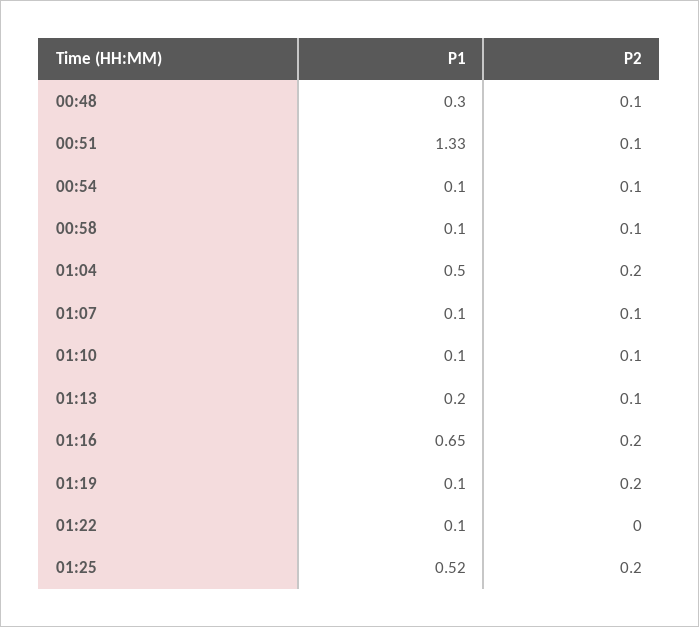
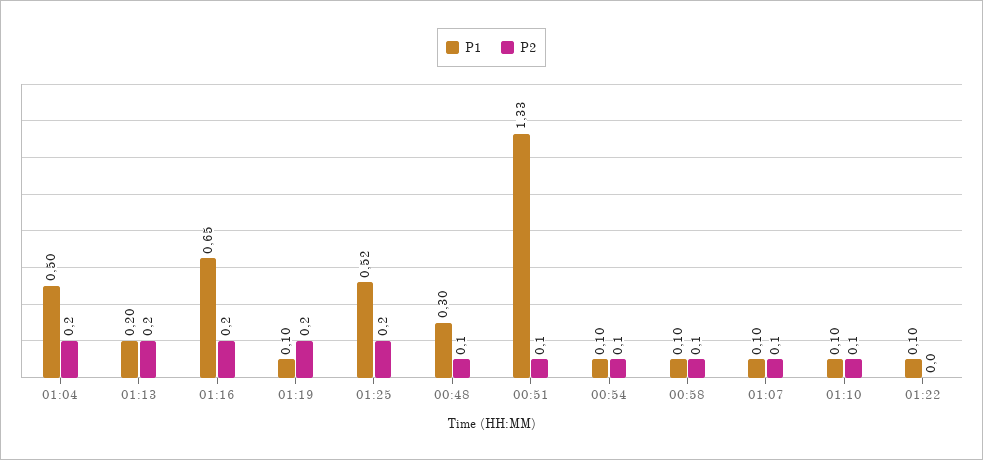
  {
    "P1": {
      "00:48": 0.3,
      "00:51": 1.33,
      "00:54": 0.1,
      "00:58": 0.1,
      "01:04": 0.5,
      "01:07": 0.1,
      "01:10": 0.1,
      "01:13": 0.2,
      "01:16": 0.65,
      "01:19": 0.1,
      "01:22": 0.1,
      "01:25": 0.52
    },
    "P2": {
      "00:48": 0.1,
      "00:51": 0.1,
      "00:54": 0.1,
      "00:58": 0.1,
      "01:04": 0.2,
      "01:07": 0.1,
      "01:10": 0.1,
-     "01:13": 0.1,
+     "01:13": 0.2,
      "01:16": 0.2,
      "01:19": 0.2,
      "01:22": 0,
      "01:25": 0.2
    }
  }

